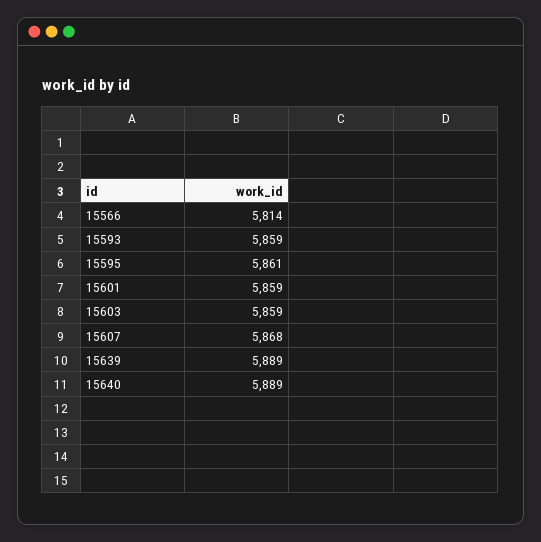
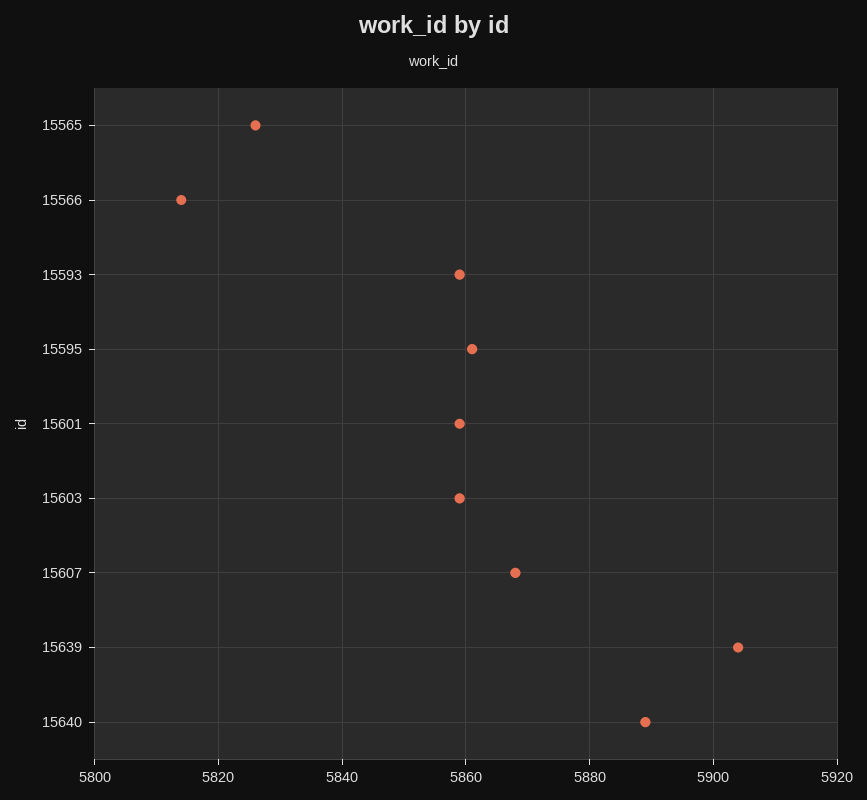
  {
    "15566": 5814,
    "15593": 5859,
    "15595": 5861,
    "15601": 5859,
    "15603": 5859,
    "15607": 5868,
-   "15639": 5889,
+   "15639": 5905,
-   "15640": 5889
+   "15640": 5889,
+   "15565": 5825
  }

